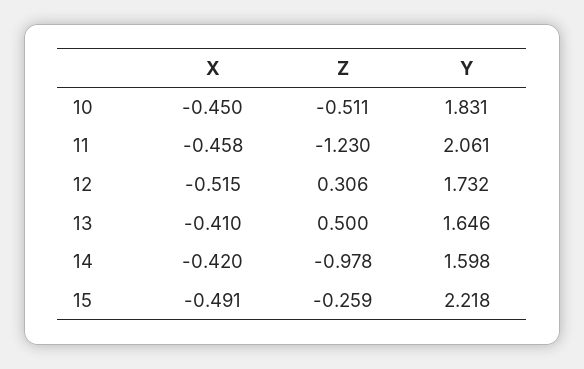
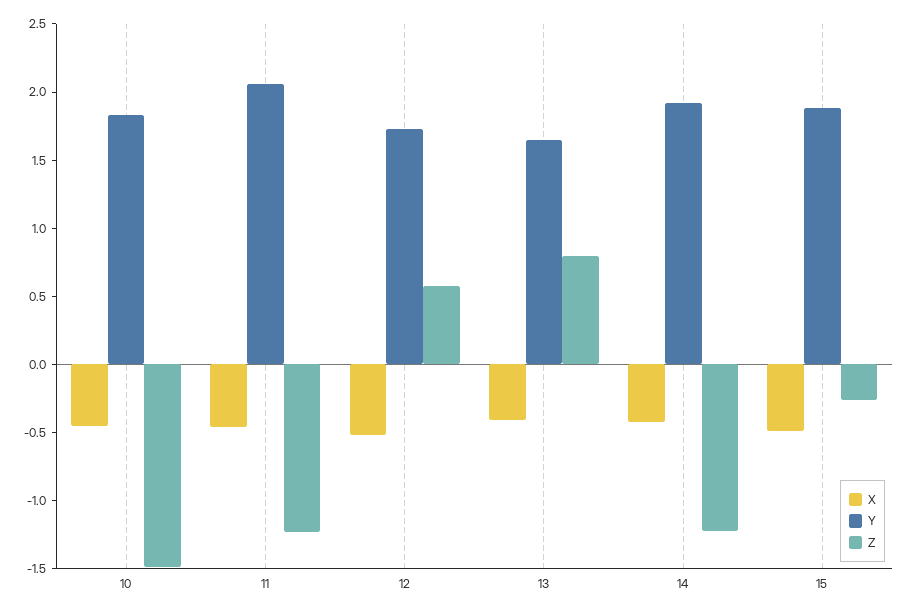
  {
    "X": {
      "10": -0.45,
      "11": -0.458,
      "12": -0.515,
      "13": -0.41,
      "14": -0.42,
      "15": -0.491
    },
    "Z": {
-     "10": -0.511,
+     "10": -1.5,
      "11": -1.23,
-     "12": 0.306,
+     "12": 0.6,
-     "13": 0.5,
+     "13": 0.8,
-     "14": -0.978,
+     "14": -1.2,
      "15": -0.259
    },
    "Y": {
      "10": 1.831,
      "11": 2.061,
      "12": 1.732,
      "13": 1.646,
-     "14": 1.598,
+     "14": 1.9,
-     "15": 2.218
+     "15": 1.9
    }
  }

